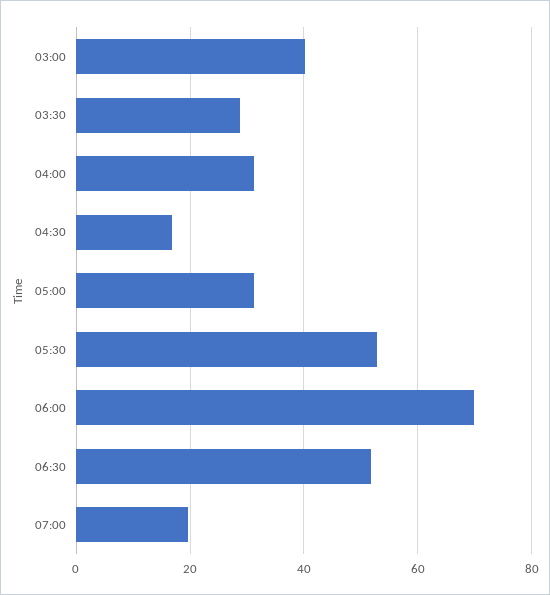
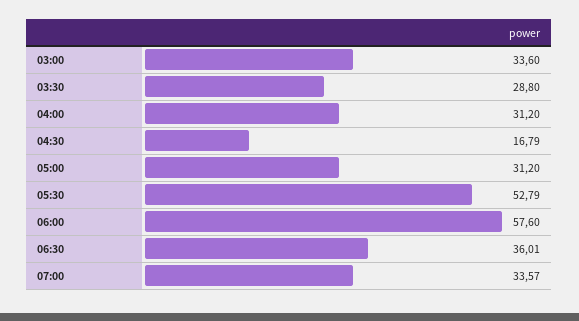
  {
-   "03:00": 40,
+   "03:00": 33.6,
    "03:30": 28.8,
    "04:00": 31.2,
    "04:30": 16.79,
    "05:00": 31.2,
    "05:30": 52.79,
-   "06:00": 70,
+   "06:00": 57.6,
-   "06:30": 52,
+   "06:30": 36.01,
-   "07:00": 20
+   "07:00": 33.57
  }

